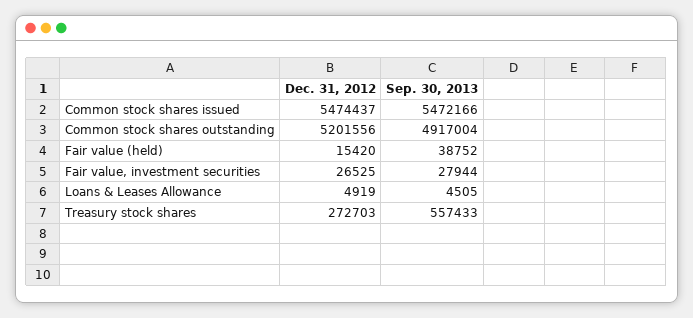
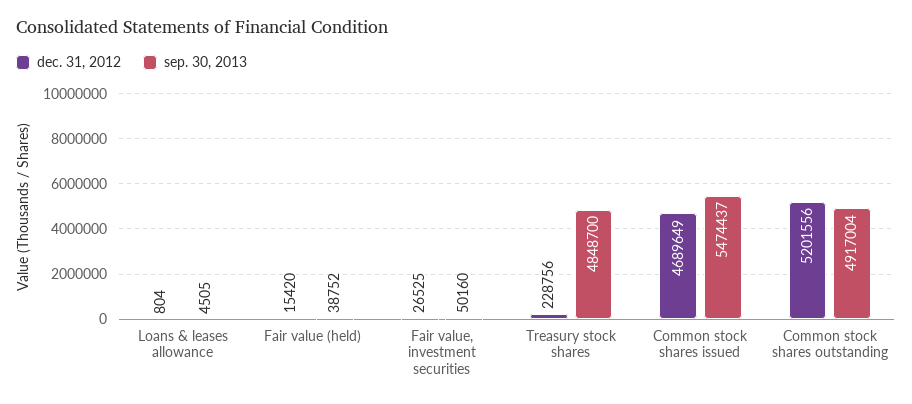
  {
    "Dec. 31, 2012": {
-     "Common stock shares issued": 5474437,
+     "Common stock shares issued": 4689649,
      "Common stock shares outstanding": 5201556,
      "Fair value (held)": 15420,
      "Fair value, investment securities": 26525,
-     "Loans & Leases Allowance": 4919,
+     "Loans & Leases Allowance": 804,
-     "Treasury stock shares": 272703
+     "Treasury stock shares": 228756
    },
    "Sep. 30, 2013": {
-     "Common stock shares issued": 5472166,
+     "Common stock shares issued": 5474437,
      "Common stock shares outstanding": 4917004,
      "Fair value (held)": 38752,
-     "Fair value, investment securities": 27944,
+     "Fair value, investment securities": 50160,
      "Loans & Leases Allowance": 4505,
-     "Treasury stock shares": 557433
+     "Treasury stock shares": 4848700
    }
  }

